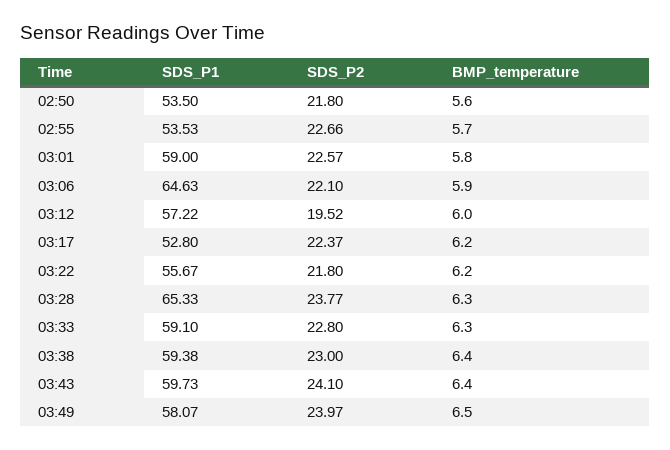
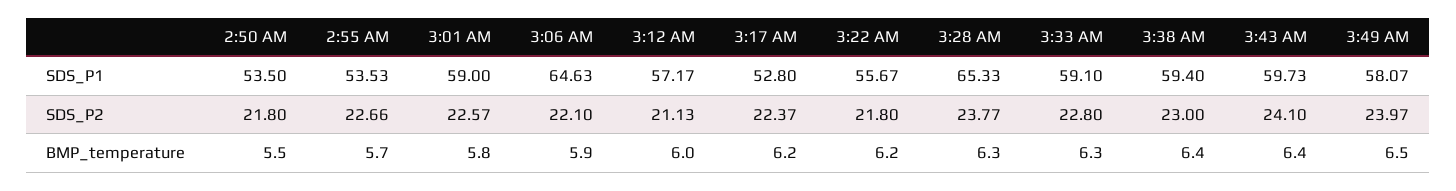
  {
    "SDS_P1": {
      "02:50": 53.5,
      "02:55": 53.53,
      "03:01": 59,
      "03:06": 64.63,
-     "03:12": 57.22,
+     "03:12": 57.17,
      "03:17": 52.8,
      "03:22": 55.67,
      "03:28": 65.33,
      "03:33": 59.1,
-     "03:38": 59.38,
+     "03:38": 59.4,
      "03:43": 59.73,
      "03:49": 58.07
    },
    "SDS_P2": {
      "02:50": 21.8,
      "02:55": 22.66,
      "03:01": 22.57,
      "03:06": 22.1,
-     "03:12": 19.52,
+     "03:12": 21.13,
      "03:17": 22.37,
      "03:22": 21.8,
      "03:28": 23.77,
      "03:33": 22.8,
      "03:38": 23,
      "03:43": 24.1,
      "03:49": 23.97
    },
    "BMP_temperature": {
-     "02:50": 5.6,
+     "02:50": 5.5,
      "02:55": 5.7,
      "03:01": 5.8,
      "03:06": 5.9,
      "03:12": 6,
      "03:17": 6.2,
      "03:22": 6.2,
      "03:28": 6.3,
      "03:33": 6.3,
      "03:38": 6.4,
      "03:43": 6.4,
      "03:49": 6.5
    }
  }

